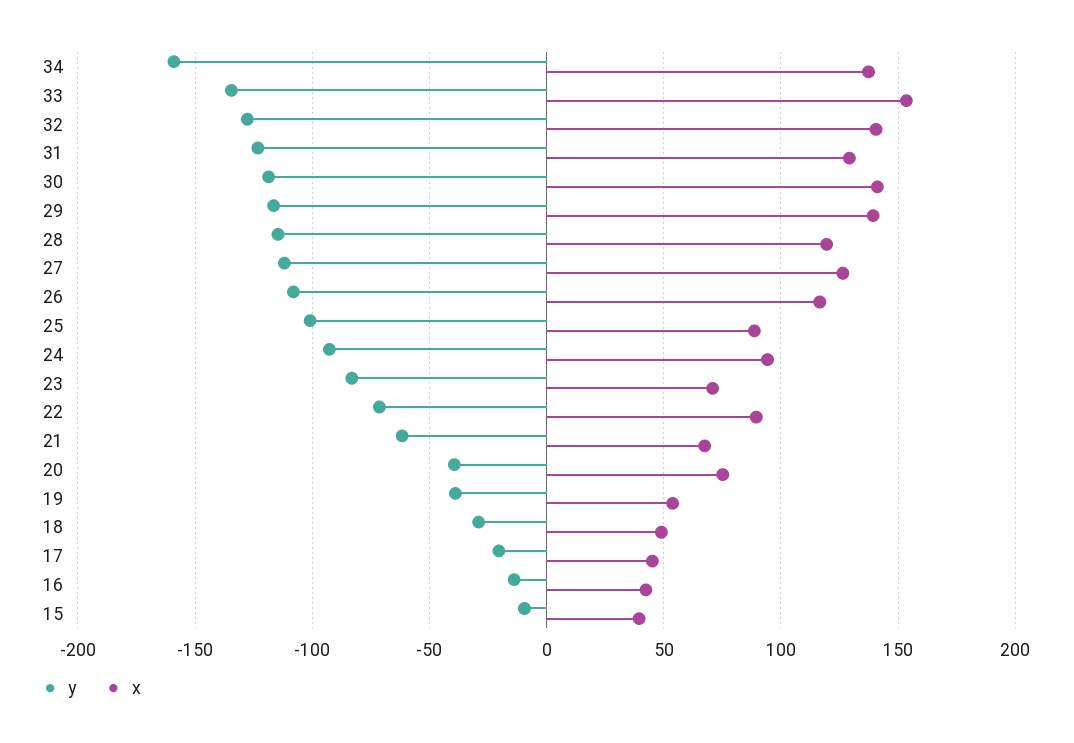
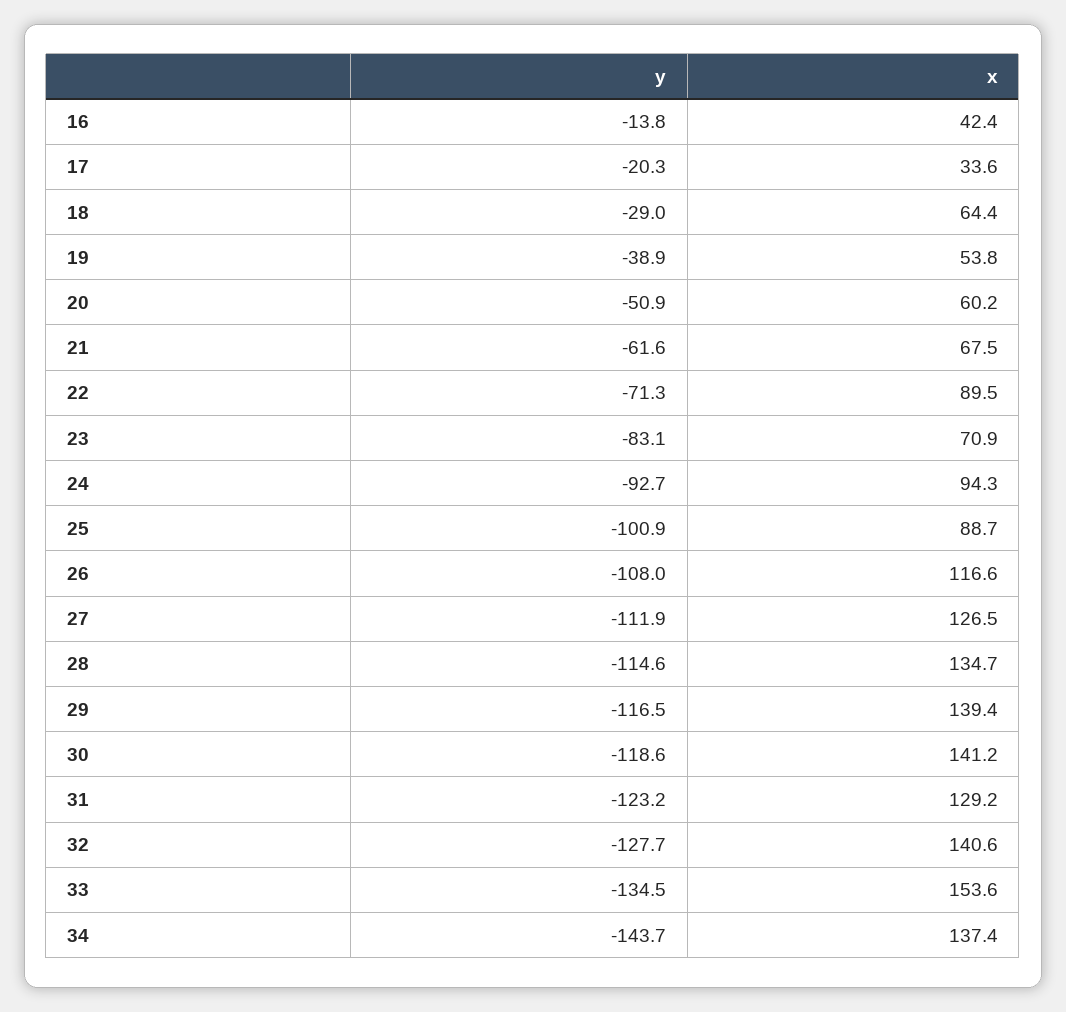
  {
    "y": {
-     "34": -160,
+     "34": -143.7,
      "33": -134.5,
      "32": -127.7,
      "31": -123.2,
      "30": -118.6,
      "29": -116.5,
      "28": -114.6,
      "27": -111.9,
      "26": -108,
      "25": -100.9,
      "24": -92.7,
      "23": -83.1,
      "22": -71.3,
      "21": -61.6,
-     "20": -40,
+     "20": -50.9,
      "19": -38.9,
      "18": -29,
      "17": -20.3,
-     "16": -13.8,
+     "16": -13.8
-     "15": -10
    },
    "x": {
      "34": 137.4,
      "33": 153.6,
      "32": 140.6,
      "31": 129.2,
      "30": 141.2,
      "29": 139.4,
-     "28": 120,
+     "28": 134.7,
      "27": 126.5,
      "26": 116.6,
      "25": 88.7,
      "24": 94.3,
      "23": 70.9,
      "22": 89.5,
      "21": 67.5,
-     "20": 75,
+     "20": 60.2,
      "19": 53.8,
-     "18": 50,
+     "18": 64.4,
-     "17": 45,
+     "17": 33.6,
-     "16": 42.4,
+     "16": 42.4
-     "15": 40
    }
  }

